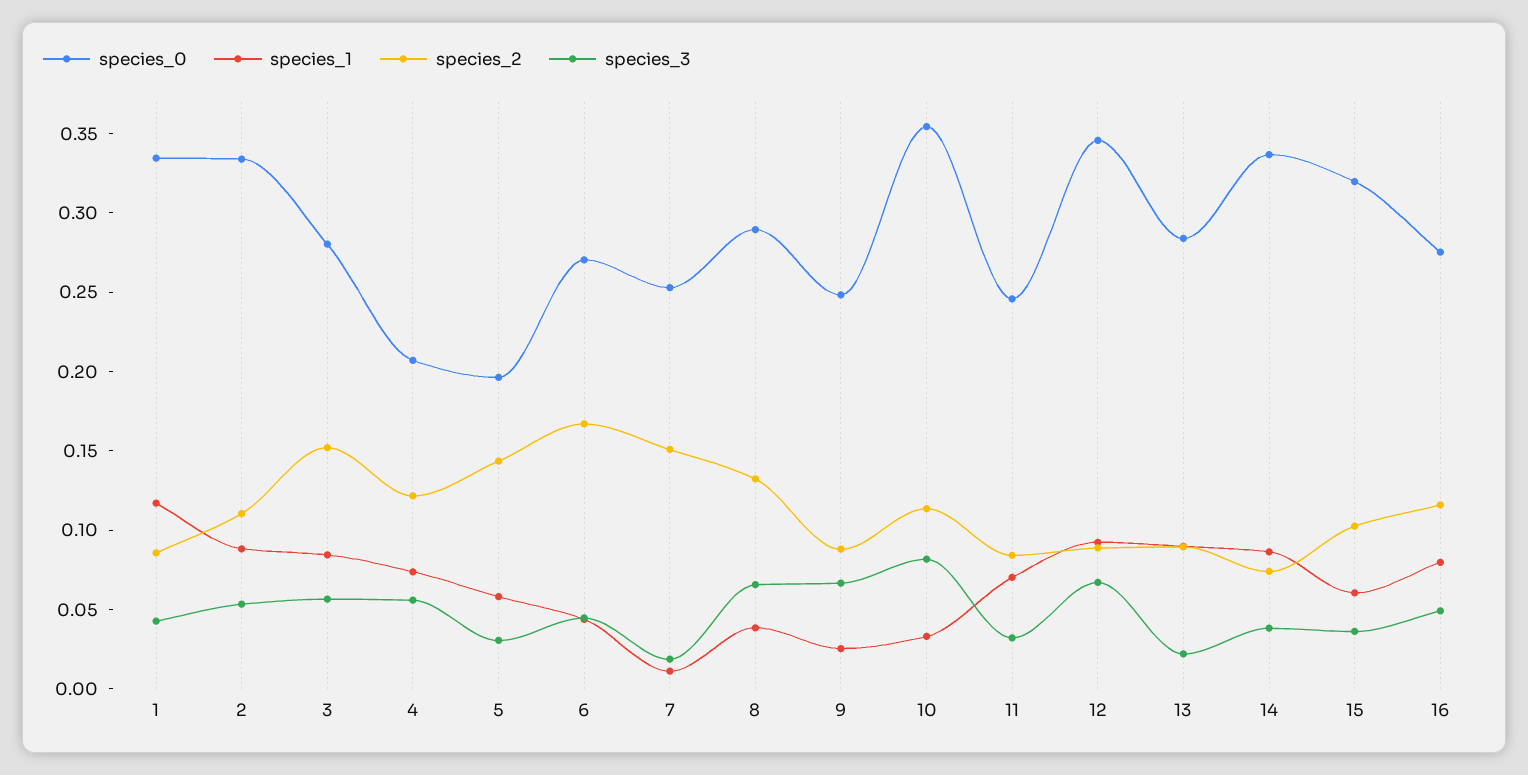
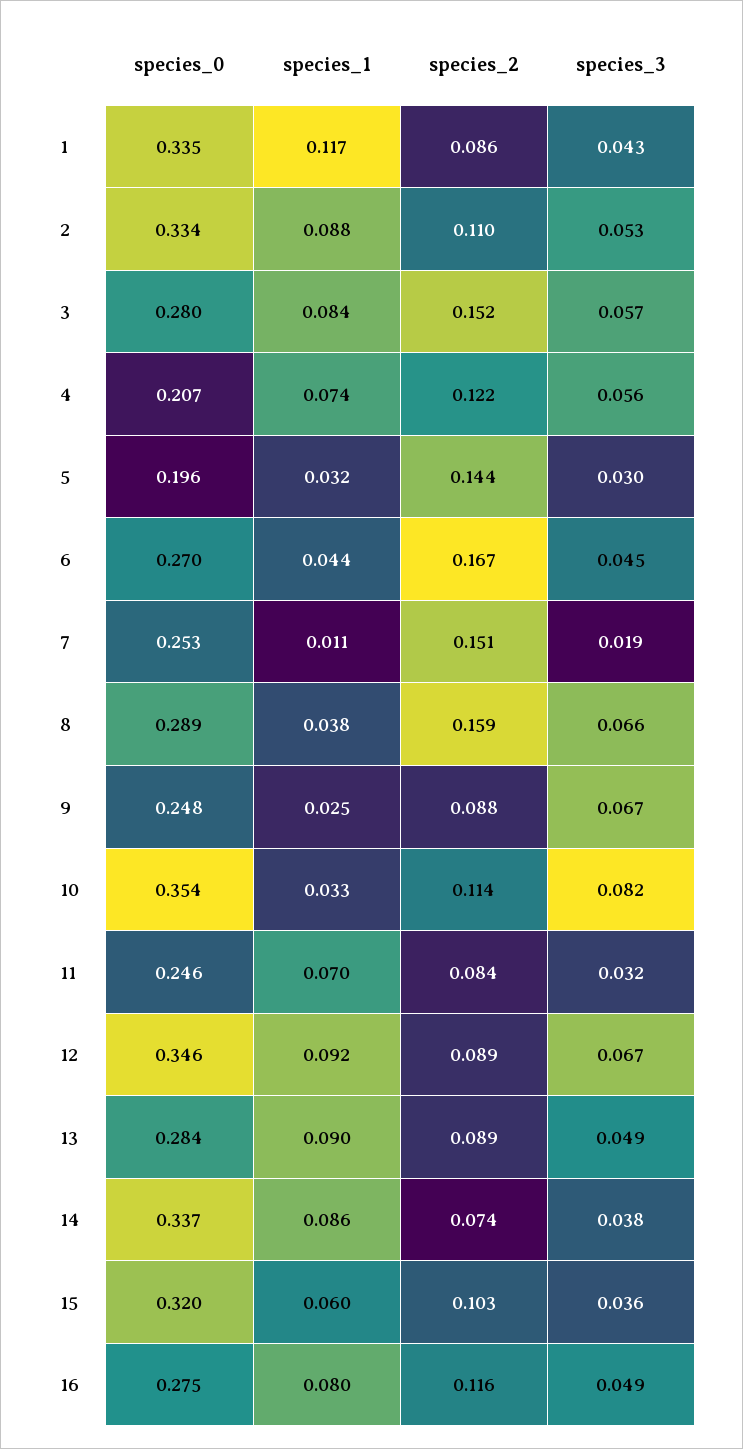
  {
    "species_0": {
      "1": 0.335,
      "2": 0.334,
      "3": 0.28,
      "4": 0.207,
      "5": 0.196,
      "6": 0.27,
      "7": 0.253,
      "8": 0.289,
      "9": 0.248,
      "10": 0.354,
      "11": 0.246,
      "12": 0.346,
      "13": 0.284,
      "14": 0.337,
      "15": 0.32,
      "16": 0.275
    },
    "species_1": {
      "1": 0.117,
      "2": 0.088,
      "3": 0.084,
      "4": 0.074,
-     "5": 0.06,
+     "5": 0.032,
      "6": 0.044,
      "7": 0.011,
      "8": 0.038,
      "9": 0.025,
      "10": 0.033,
      "11": 0.07,
      "12": 0.092,
      "13": 0.09,
      "14": 0.086,
      "15": 0.06,
      "16": 0.08
    },
    "species_2": {
      "1": 0.086,
      "2": 0.11,
      "3": 0.152,
      "4": 0.122,
      "5": 0.144,
      "6": 0.167,
      "7": 0.151,
-     "8": 0.13,
+     "8": 0.159,
      "9": 0.088,
      "10": 0.114,
      "11": 0.084,
      "12": 0.089,
      "13": 0.089,
      "14": 0.074,
      "15": 0.103,
      "16": 0.116
    },
    "species_3": {
      "1": 0.043,
      "2": 0.053,
      "3": 0.057,
      "4": 0.056,
      "5": 0.03,
      "6": 0.045,
      "7": 0.019,
      "8": 0.066,
      "9": 0.067,
      "10": 0.082,
      "11": 0.032,
      "12": 0.067,
-     "13": 0.02,
+     "13": 0.049,
      "14": 0.038,
      "15": 0.036,
      "16": 0.049
    }
  }

